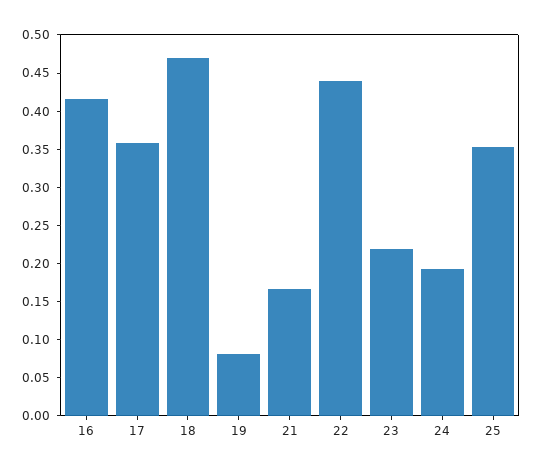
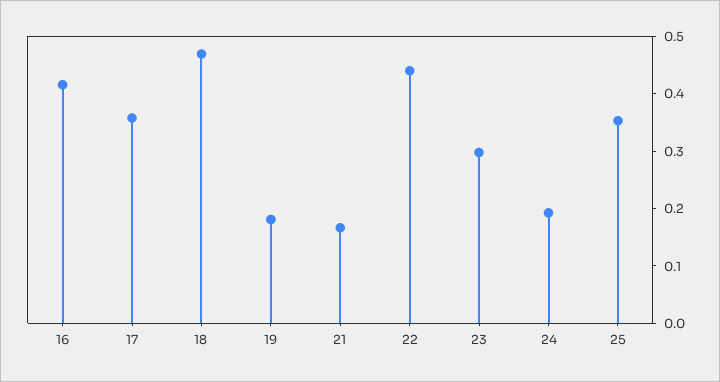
  {
    "16": 0.42,
    "17": 0.36,
    "18": 0.46,
-   "19": 0.075,
+   "19": 0.18,
    "21": 0.16,
    "22": 0.44,
-   "23": 0.225,
+   "23": 0.3,
    "24": 0.2,
    "25": 0.36
  }

